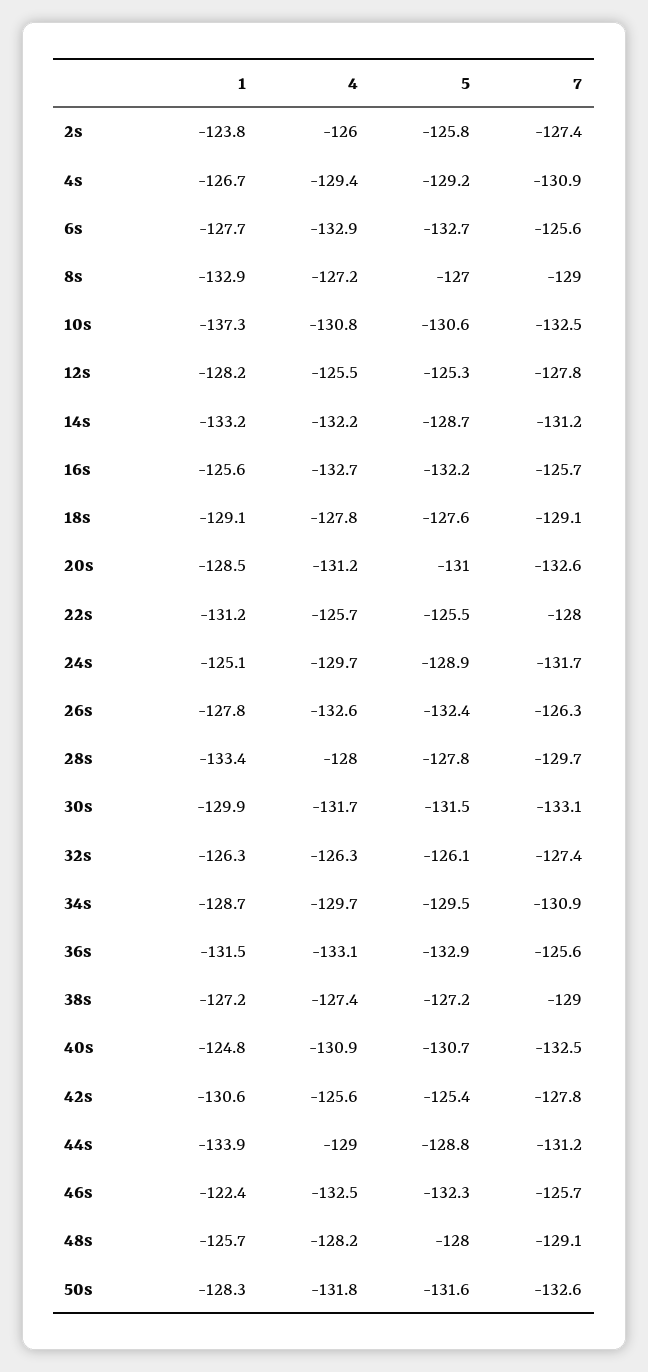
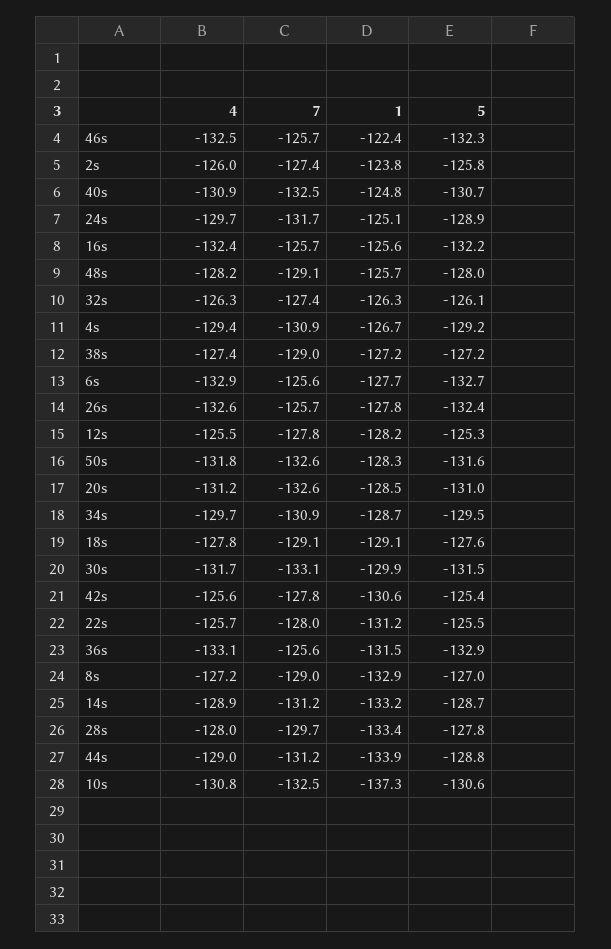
  {
    "1": {
      "2s": -123.8,
      "4s": -126.7,
      "6s": -127.7,
      "8s": -132.9,
      "10s": -137.3,
      "12s": -128.2,
      "14s": -133.2,
      "16s": -125.6,
      "18s": -129.1,
      "20s": -128.5,
      "22s": -131.2,
      "24s": -125.1,
      "26s": -127.8,
      "28s": -133.4,
      "30s": -129.9,
      "32s": -126.3,
      "34s": -128.7,
      "36s": -131.5,
      "38s": -127.2,
      "40s": -124.8,
      "42s": -130.6,
      "44s": -133.9,
      "46s": -122.4,
      "48s": -125.7,
      "50s": -128.3
    },
    "4": {
      "2s": -126,
      "4s": -129.4,
      "6s": -132.9,
      "8s": -127.2,
      "10s": -130.8,
      "12s": -125.5,
-     "14s": -132.2,
+     "14s": -128.9,
-     "16s": -132.7,
+     "16s": -132.4,
      "18s": -127.8,
      "20s": -131.2,
      "22s": -125.7,
      "24s": -129.7,
      "26s": -132.6,
      "28s": -128,
      "30s": -131.7,
      "32s": -126.3,
      "34s": -129.7,
      "36s": -133.1,
      "38s": -127.4,
      "40s": -130.9,
      "42s": -125.6,
      "44s": -129,
      "46s": -132.5,
      "48s": -128.2,
      "50s": -131.8
    },
    "5": {
      "2s": -125.8,
      "4s": -129.2,
      "6s": -132.7,
      "8s": -127,
      "10s": -130.6,
      "12s": -125.3,
      "14s": -128.7,
      "16s": -132.2,
      "18s": -127.6,
      "20s": -131,
      "22s": -125.5,
      "24s": -128.9,
      "26s": -132.4,
      "28s": -127.8,
      "30s": -131.5,
      "32s": -126.1,
      "34s": -129.5,
      "36s": -132.9,
      "38s": -127.2,
      "40s": -130.7,
      "42s": -125.4,
      "44s": -128.8,
      "46s": -132.3,
      "48s": -128,
      "50s": -131.6
    },
    "7": {
      "2s": -127.4,
      "4s": -130.9,
      "6s": -125.6,
      "8s": -129,
      "10s": -132.5,
      "12s": -127.8,
      "14s": -131.2,
      "16s": -125.7,
      "18s": -129.1,
      "20s": -132.6,
      "22s": -128,
      "24s": -131.7,
-     "26s": -126.3,
+     "26s": -125.7,
      "28s": -129.7,
      "30s": -133.1,
      "32s": -127.4,
      "34s": -130.9,
      "36s": -125.6,
      "38s": -129,
      "40s": -132.5,
      "42s": -127.8,
      "44s": -131.2,
      "46s": -125.7,
      "48s": -129.1,
      "50s": -132.6
    }
  }

